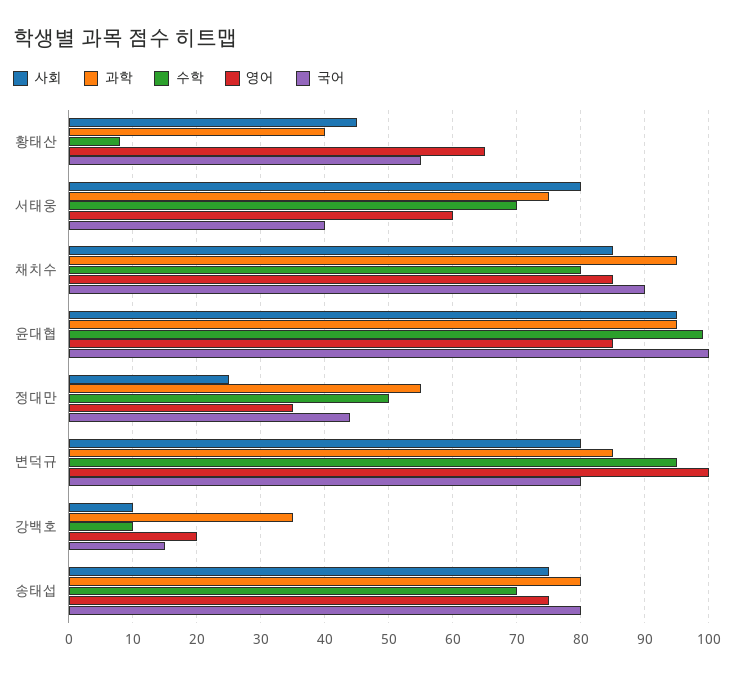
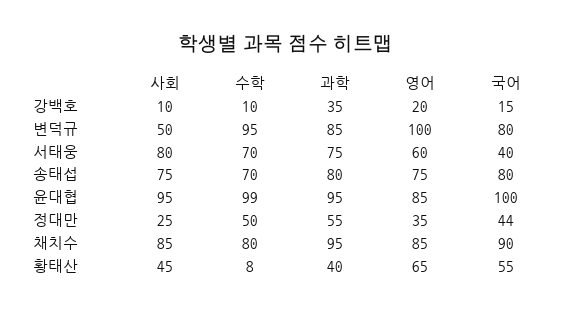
  {
    "사회": {
      "황태산": 45,
      "서태웅": 80,
      "채치수": 85,
      "윤대협": 95,
      "정대만": 25,
-     "변덕규": 80,
+     "변덕규": 50,
      "강백호": 10,
      "송태섭": 75
    },
    "과학": {
      "황태산": 40,
      "서태웅": 75,
      "채치수": 95,
      "윤대협": 95,
      "정대만": 55,
      "변덕규": 85,
      "강백호": 35,
      "송태섭": 80
    },
    "수학": {
      "황태산": 8,
      "서태웅": 70,
      "채치수": 80,
      "윤대협": 99,
      "정대만": 50,
      "변덕규": 95,
      "강백호": 10,
      "송태섭": 70
    },
    "영어": {
      "황태산": 65,
      "서태웅": 60,
      "채치수": 85,
      "윤대협": 85,
      "정대만": 35,
      "변덕규": 100,
      "강백호": 20,
      "송태섭": 75
    },
    "국어": {
      "황태산": 55,
      "서태웅": 40,
      "채치수": 90,
      "윤대협": 100,
      "정대만": 44,
      "변덕규": 80,
      "강백호": 15,
      "송태섭": 80
    }
  }

